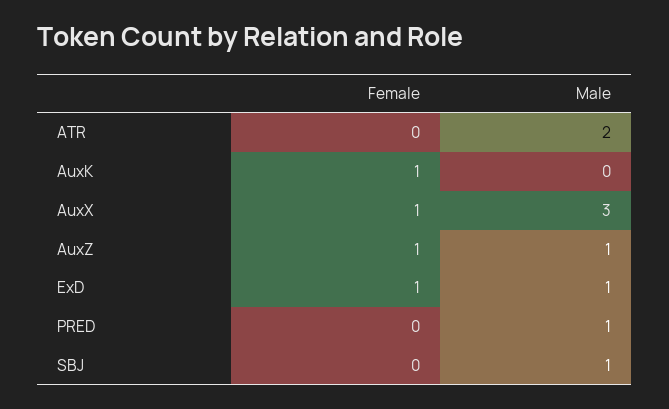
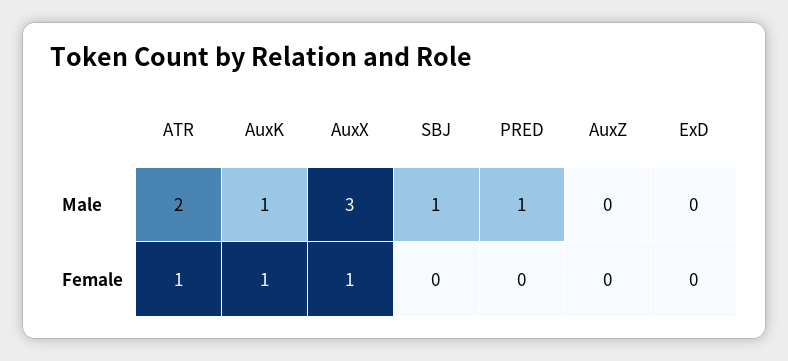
  {
    "Female": {
-     "ATR": 0,
+     "ATR": 1,
      "AuxK": 1,
      "AuxX": 1,
-     "AuxZ": 1,
+     "AuxZ": 0,
-     "ExD": 1,
+     "ExD": 0,
      "PRED": 0,
      "SBJ": 0
    },
    "Male": {
      "ATR": 2,
-     "AuxK": 0,
+     "AuxK": 1,
      "AuxX": 3,
-     "AuxZ": 1,
+     "AuxZ": 0,
-     "ExD": 1,
+     "ExD": 0,
      "PRED": 1,
      "SBJ": 1
    }
  }

